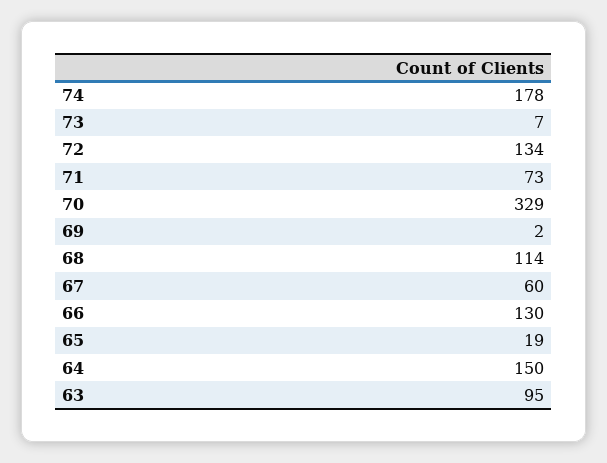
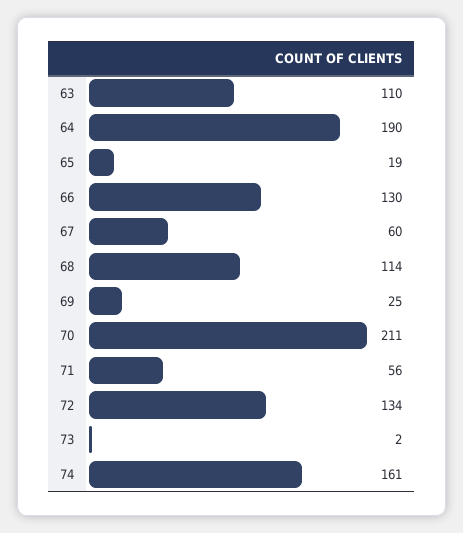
  {
-   "74": 178,
+   "74": 161,
-   "73": 7,
+   "73": 2,
    "72": 134,
-   "71": 73,
+   "71": 56,
-   "70": 329,
+   "70": 211,
-   "69": 2,
+   "69": 25,
    "68": 114,
    "67": 60,
    "66": 130,
    "65": 19,
-   "64": 150,
+   "64": 190,
-   "63": 95
+   "63": 110
  }

